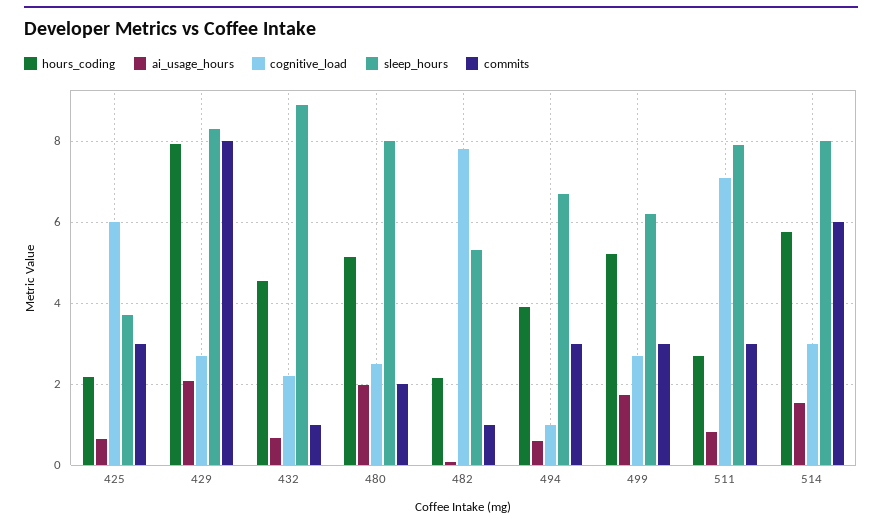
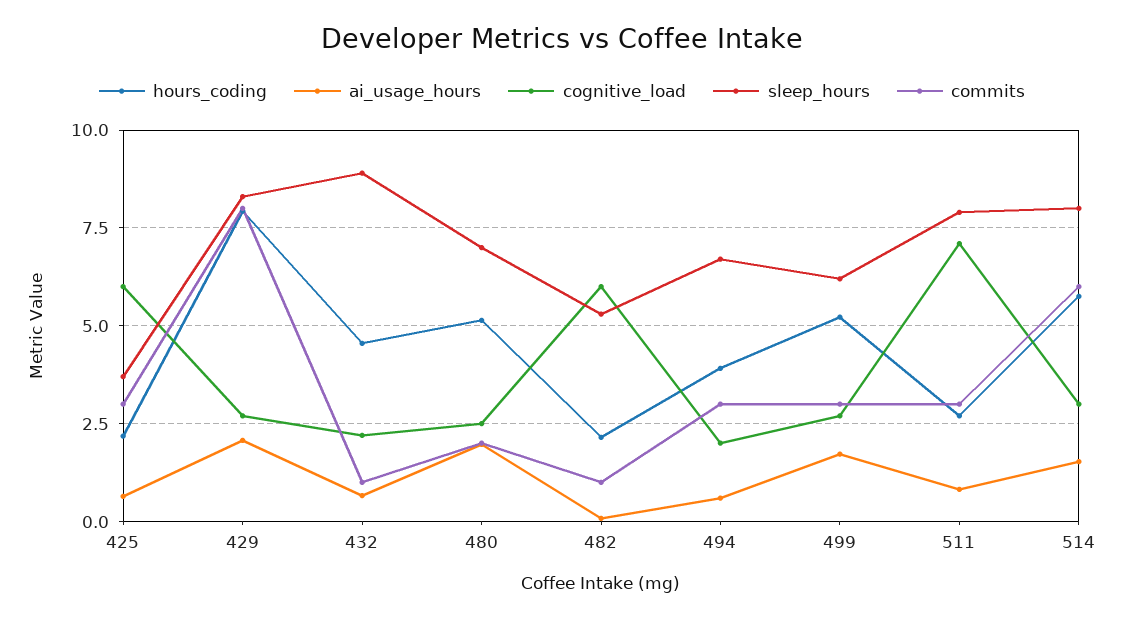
  {
    "hours_coding": {
      "425": 2.2,
      "429": 8,
      "432": 4.6,
      "480": 5.2,
      "482": 2.2,
      "494": 4,
      "499": 5.2,
      "511": 2.8,
      "514": 5.8
    },
    "ai_usage_hours": {
      "425": 0.6,
      "429": 2,
      "432": 0.6,
      "480": 2,
      "482": 0,
      "494": 0.6,
      "499": 1.8,
      "511": 0.8,
      "514": 1.6
    },
    "cognitive_load": {
      "425": 6,
      "429": 2.8,
      "432": 2.2,
      "480": 2.6,
-     "482": 7.8,
+     "482": 6,
-     "494": 1,
+     "494": 2,
      "499": 2.8,
      "511": 7.2,
      "514": 3
    },
    "sleep_hours": {
      "425": 3.8,
      "429": 8.4,
      "432": 9,
-     "480": 8,
+     "480": 7,
      "482": 5.4,
      "494": 6.8,
      "499": 6.2,
      "511": 8,
      "514": 8
    },
    "commits": {
      "425": 3,
      "429": 8,
      "432": 1,
      "480": 2,
      "482": 1,
      "494": 3,
      "499": 3,
      "511": 3,
      "514": 6
    }
  }

